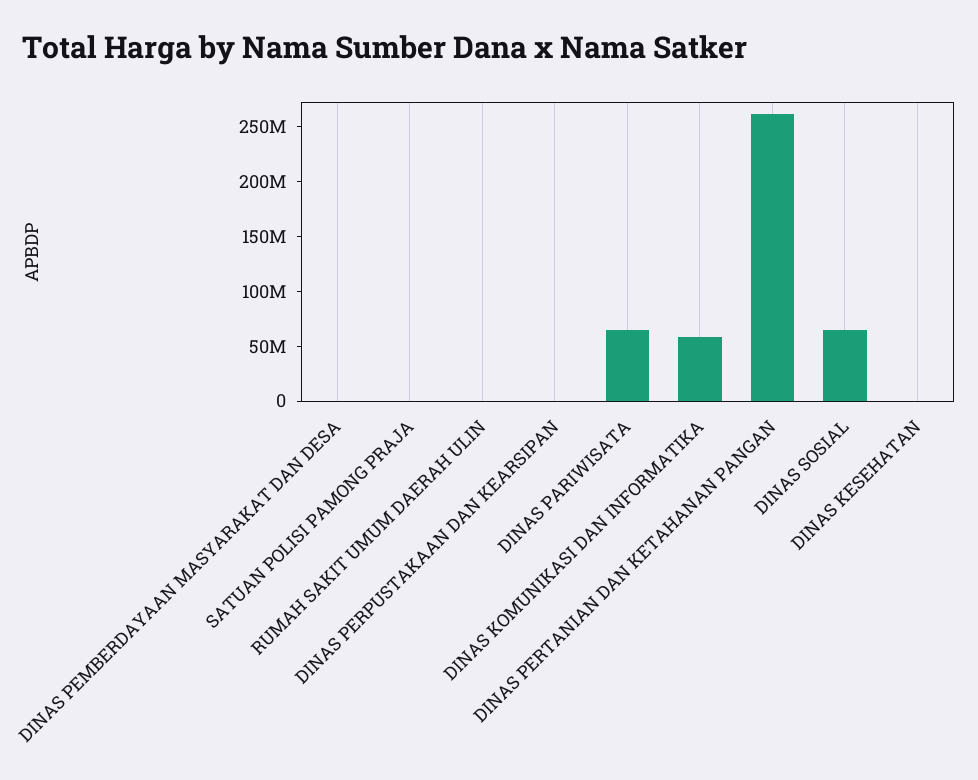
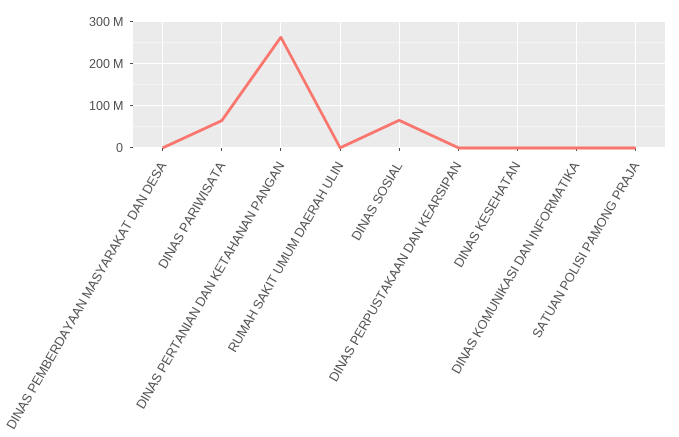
  {
    "DINAS PEMBERDAYAAN MASYARAKAT DAN DESA": 0,
    "SATUAN POLISI PAMONG PRAJA": 0,
    "RUMAH SAKIT UMUM DAERAH ULIN": 0,
    "DINAS PERPUSTAKAAN DAN KEARSIPAN": 0,
    "DINAS PARIWISATA": 60000000,
-   "DINAS KOMUNIKASI DAN INFORMATIKA": 60000000,
+   "DINAS KOMUNIKASI DAN INFORMATIKA": 0,
    "DINAS PERTANIAN DAN KETAHANAN PANGAN": 260000000,
    "DINAS SOSIAL": 70000000,
    "DINAS KESEHATAN": 0
  }

